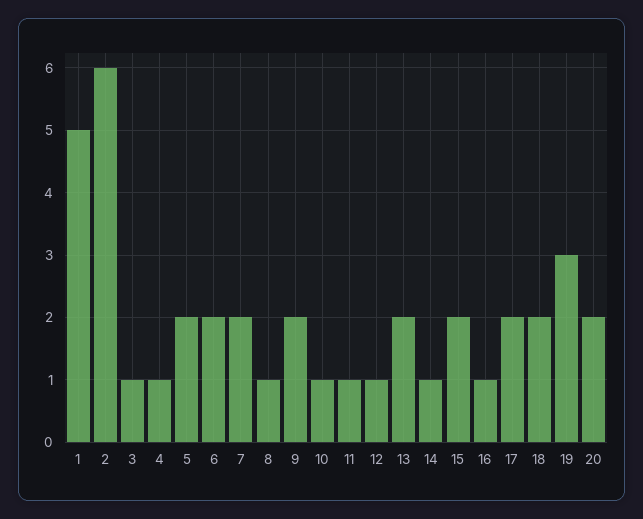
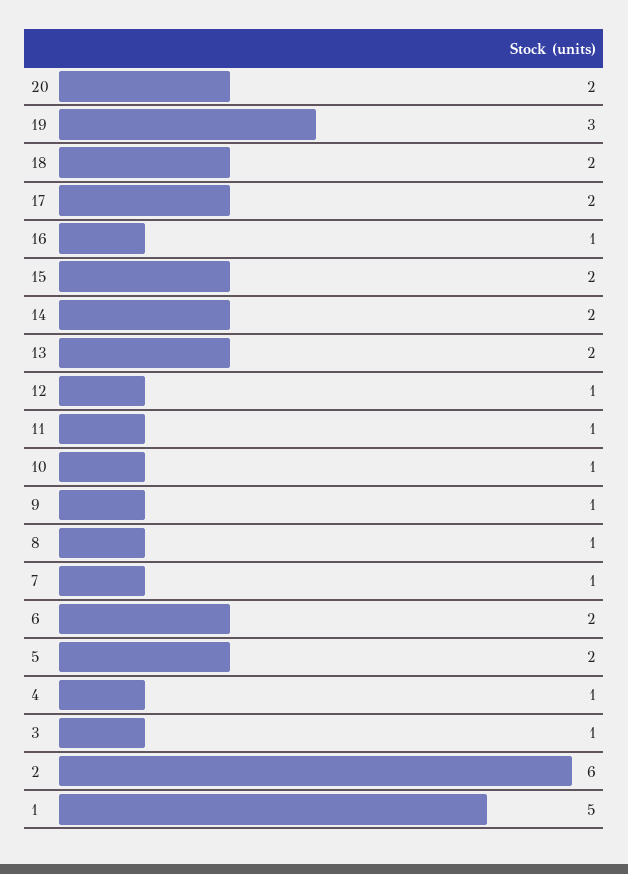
  {
    "1": 5,
    "2": 6,
    "3": 1,
    "4": 1,
    "5": 2,
    "6": 2,
-   "7": 2,
+   "7": 1,
    "8": 1,
-   "9": 2,
+   "9": 1,
    "10": 1,
    "11": 1,
    "12": 1,
    "13": 2,
-   "14": 1,
+   "14": 2,
    "15": 2,
    "16": 1,
    "17": 2,
    "18": 2,
    "19": 3,
    "20": 2
  }

